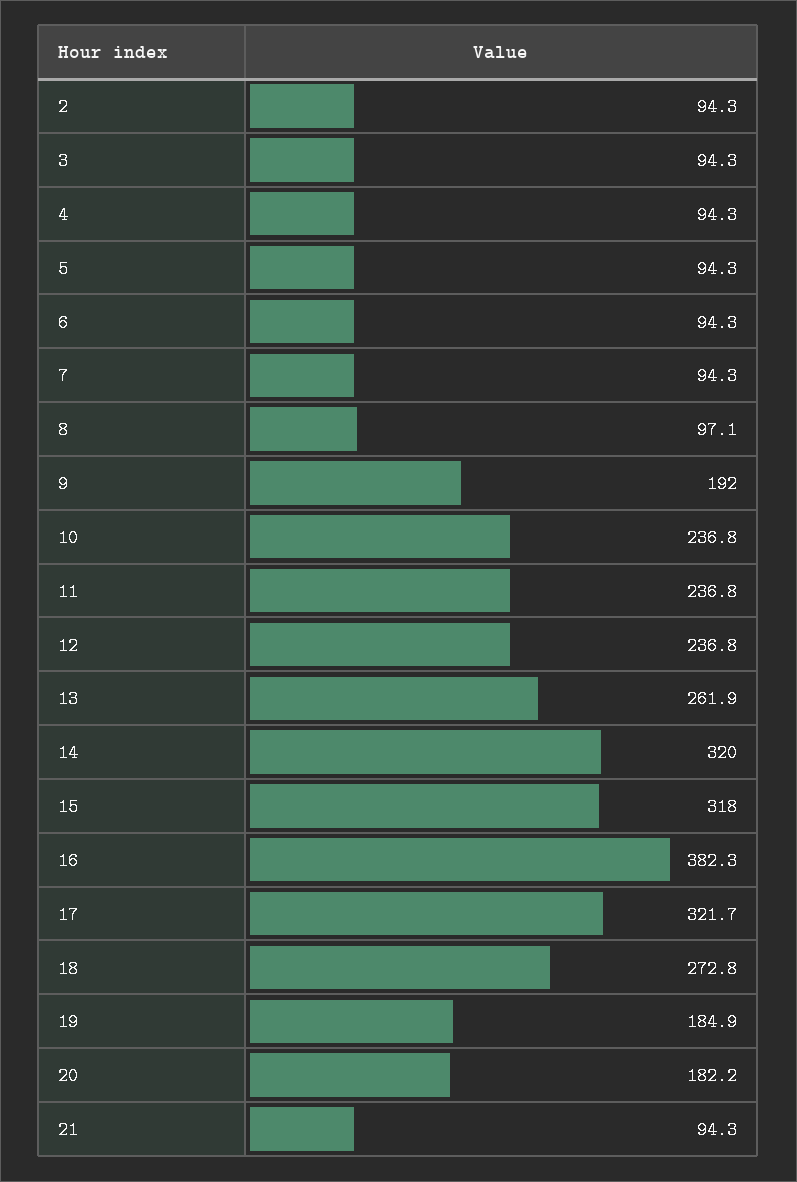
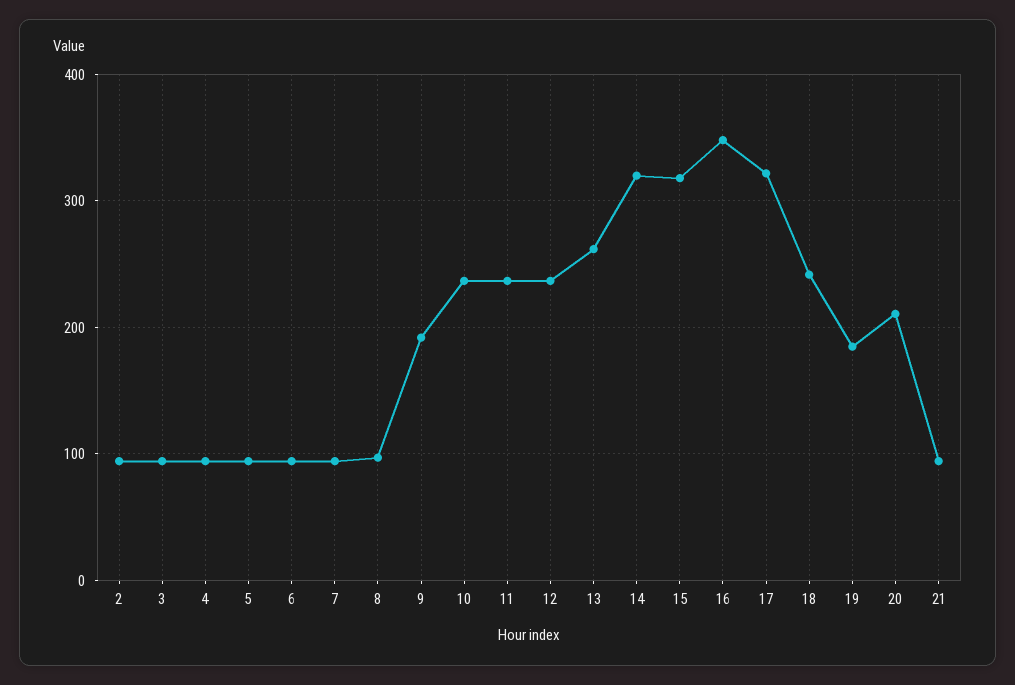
  {
    "2": 94.3,
    "3": 94.3,
    "4": 94.3,
    "5": 94.3,
    "6": 94.3,
    "7": 94.3,
    "8": 97.1,
    "9": 192,
    "10": 236.8,
    "11": 236.8,
    "12": 236.8,
    "13": 261.9,
    "14": 320,
    "15": 318,
-   "16": 382.3,
+   "16": 350,
    "17": 321.7,
-   "18": 272.8,
+   "18": 240,
    "19": 184.9,
-   "20": 182.2,
+   "20": 210,
    "21": 94.3
  }

